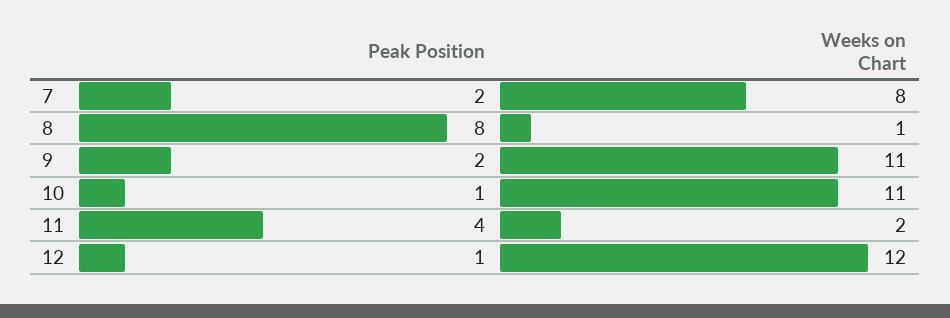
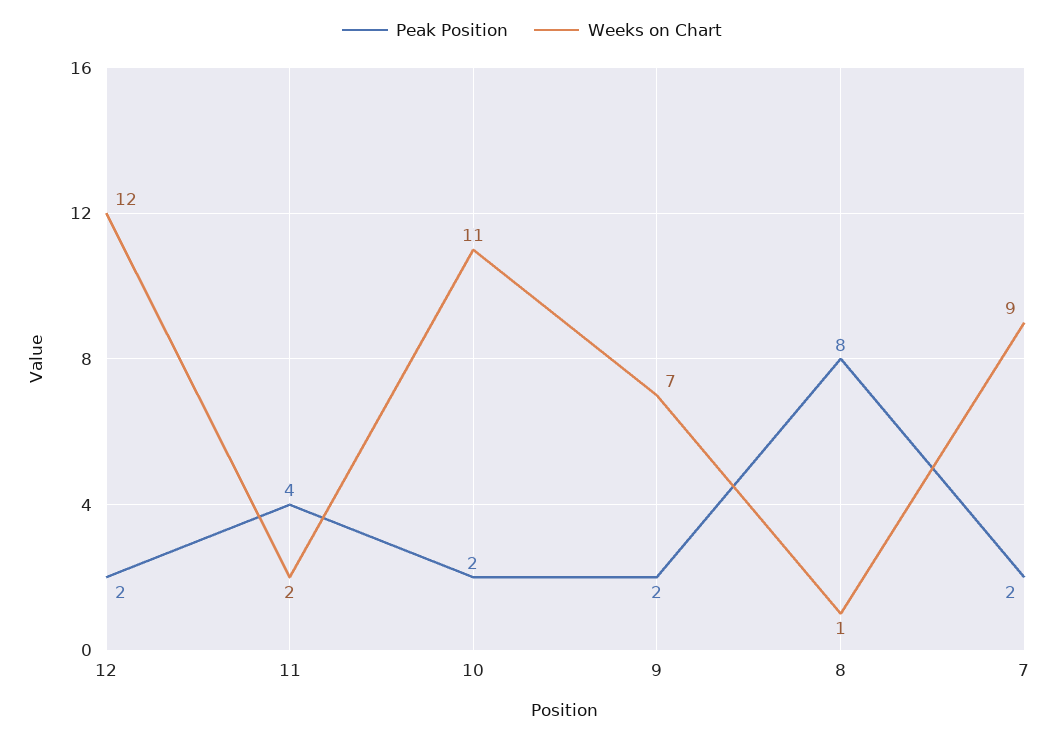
  {
    "Peak Position": {
      "7": 2,
      "8": 8,
      "9": 2,
-     "10": 1,
+     "10": 2,
      "11": 4,
-     "12": 1
+     "12": 2
    },
    "Weeks on Chart": {
-     "7": 8,
+     "7": 9,
      "8": 1,
-     "9": 11,
+     "9": 7,
      "10": 11,
      "11": 2,
      "12": 12
    }
  }

